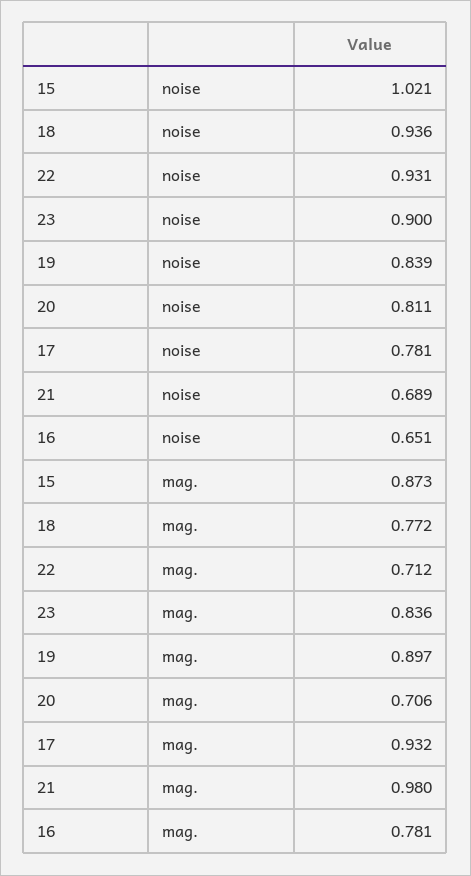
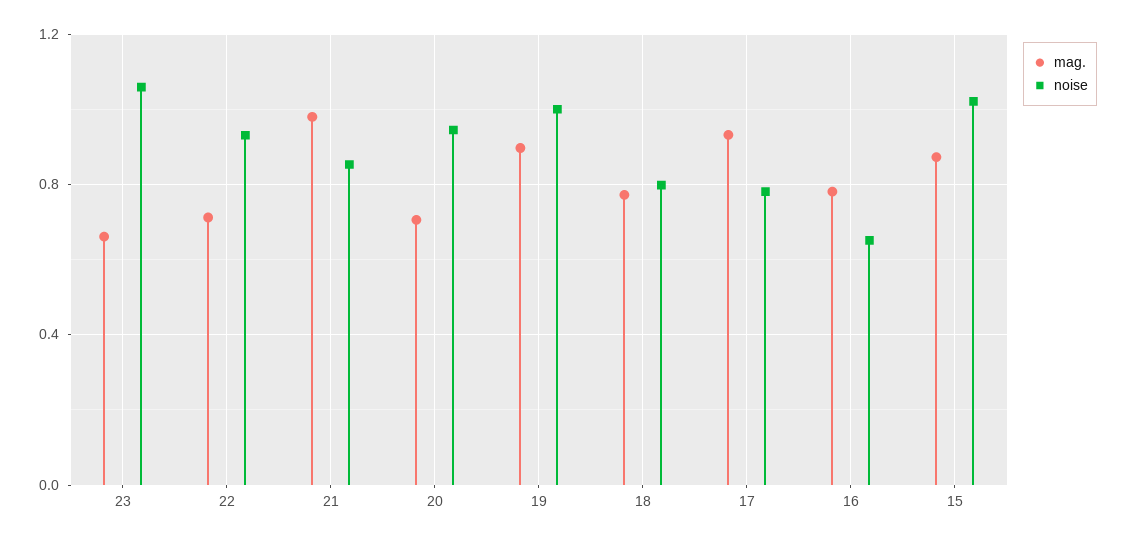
  {
    "noise": {
      "15": 1.021,
-     "18": 0.936,
+     "18": 0.8,
      "22": 0.931,
-     "23": 0.9,
+     "23": 1.05,
-     "19": 0.839,
+     "19": 1,
-     "20": 0.811,
+     "20": 0.95,
      "17": 0.781,
-     "21": 0.689,
+     "21": 0.85,
      "16": 0.651
    },
    "mag.": {
      "15": 0.873,
      "18": 0.772,
      "22": 0.712,
-     "23": 0.836,
+     "23": 0.65,
      "19": 0.897,
      "20": 0.706,
      "17": 0.932,
      "21": 0.98,
      "16": 0.781
    }
  }

